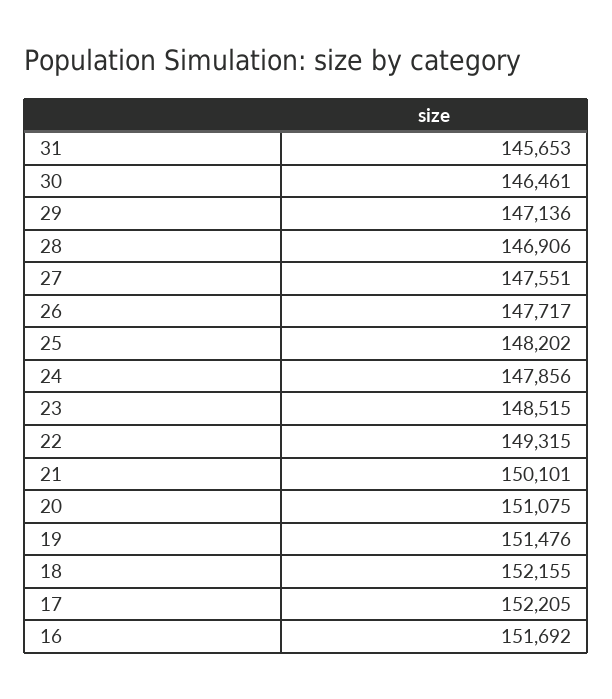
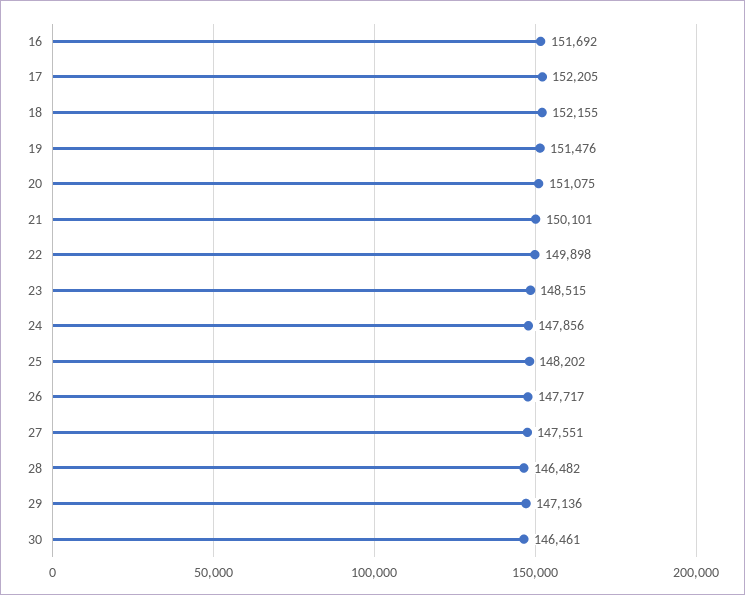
  {
-   "31": 145653,
    "30": 146461,
    "29": 147136,
-   "28": 146906,
+   "28": 146482,
    "27": 147551,
    "26": 147717,
    "25": 148202,
    "24": 147856,
    "23": 148515,
-   "22": 149315,
+   "22": 149898,
    "21": 150101,
    "20": 151075,
    "19": 151476,
    "18": 152155,
    "17": 152205,
    "16": 151692
  }

